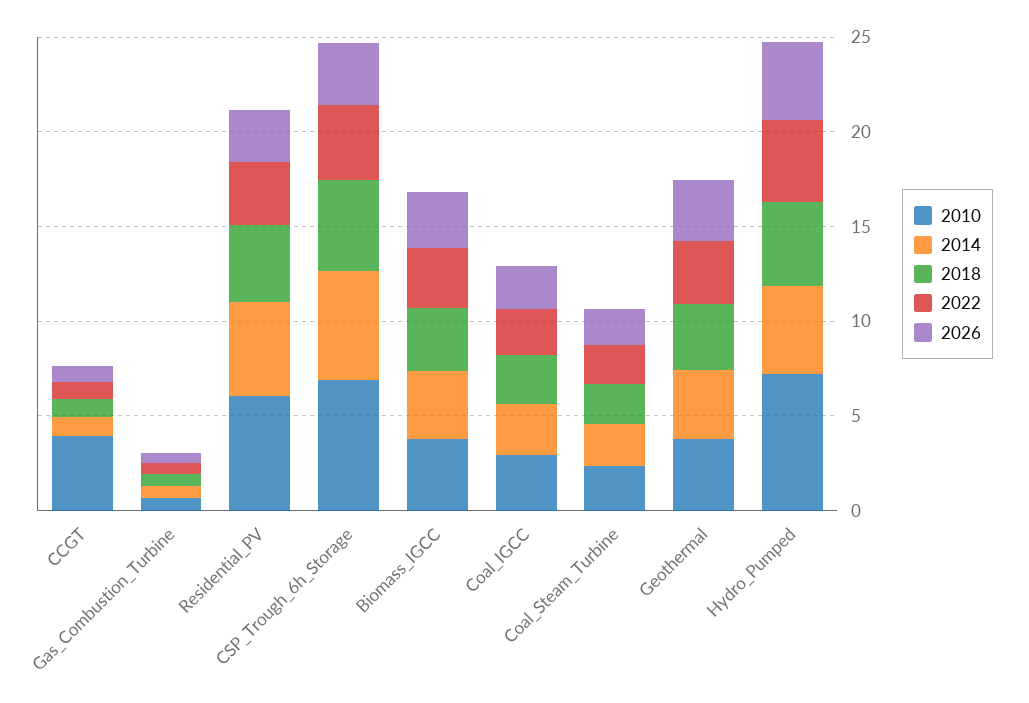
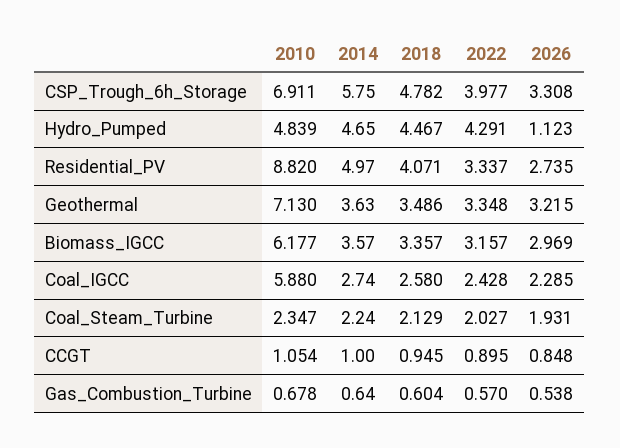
  {
    "2010": {
-     "CCGT": 4,
+     "CCGT": 1.054,
      "Gas_Combustion_Turbine": 0.678,
-     "Residential_PV": 6,
+     "Residential_PV": 8.82,
      "CSP_Trough_6h_Storage": 6.911,
-     "Biomass_IGCC": 4,
+     "Biomass_IGCC": 6.177,
-     "Coal_IGCC": 3,
+     "Coal_IGCC": 5.88,
      "Coal_Steam_Turbine": 2.347,
-     "Geothermal": 4,
+     "Geothermal": 7.13,
-     "Hydro_Pumped": 7
+     "Hydro_Pumped": 4.839
    },
    "2014": {
      "CCGT": 1,
      "Gas_Combustion_Turbine": 0.64,
      "Residential_PV": 4.97,
      "CSP_Trough_6h_Storage": 5.75,
      "Biomass_IGCC": 3.57,
      "Coal_IGCC": 2.74,
      "Coal_Steam_Turbine": 2.24,
      "Geothermal": 3.63,
      "Hydro_Pumped": 4.65
    },
    "2018": {
      "CCGT": 0.945,
      "Gas_Combustion_Turbine": 0.604,
      "Residential_PV": 4.071,
      "CSP_Trough_6h_Storage": 4.782,
      "Biomass_IGCC": 3.357,
      "Coal_IGCC": 2.58,
      "Coal_Steam_Turbine": 2.129,
      "Geothermal": 3.486,
      "Hydro_Pumped": 4.467
    },
    "2022": {
      "CCGT": 0.895,
      "Gas_Combustion_Turbine": 0.57,
      "Residential_PV": 3.337,
      "CSP_Trough_6h_Storage": 3.977,
      "Biomass_IGCC": 3.157,
      "Coal_IGCC": 2.428,
      "Coal_Steam_Turbine": 2.027,
      "Geothermal": 3.348,
      "Hydro_Pumped": 4.291
    },
    "2026": {
      "CCGT": 0.848,
      "Gas_Combustion_Turbine": 0.538,
      "Residential_PV": 2.735,
      "CSP_Trough_6h_Storage": 3.308,
      "Biomass_IGCC": 2.969,
      "Coal_IGCC": 2.285,
      "Coal_Steam_Turbine": 1.931,
      "Geothermal": 3.215,
-     "Hydro_Pumped": 4
+     "Hydro_Pumped": 1.123
    }
  }

